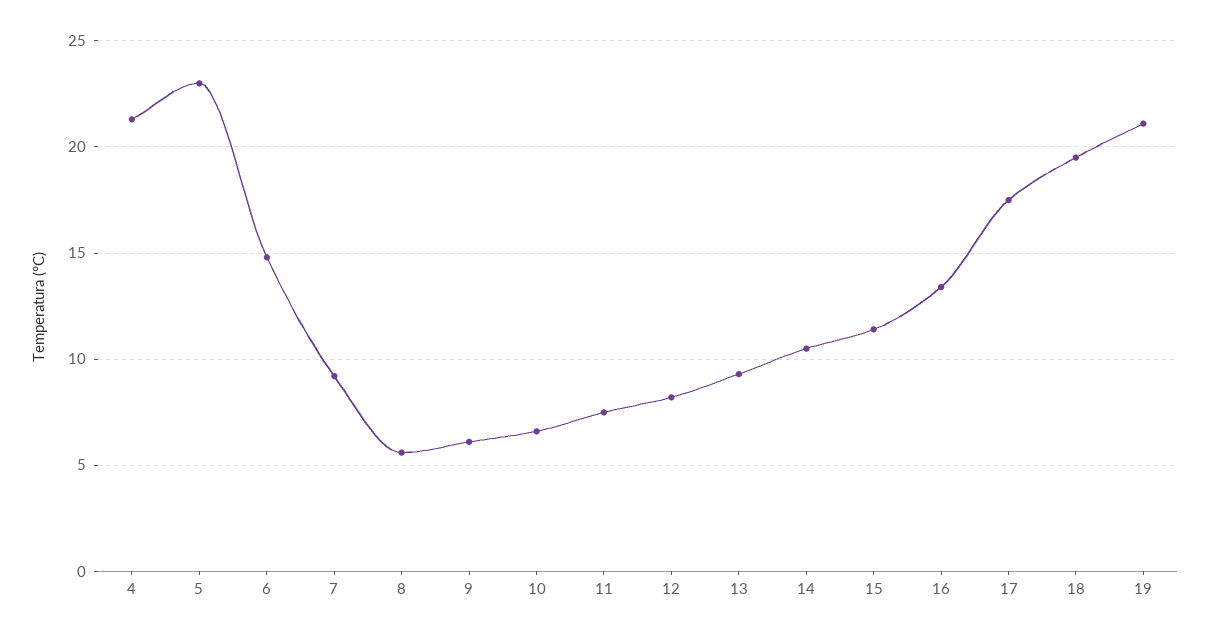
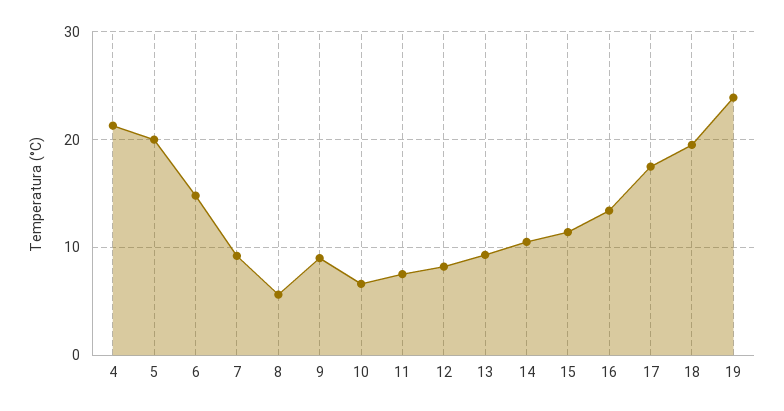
  {
    "4": 21.5,
-   "5": 23,
+   "5": 20,
    "6": 15,
    "7": 9,
    "8": 5.5,
-   "9": 6,
+   "9": 9,
    "10": 6.5,
    "11": 7.5,
    "12": 8,
    "13": 9.5,
    "14": 10.5,
    "15": 11.5,
    "16": 13.5,
    "17": 17.5,
    "18": 19.5,
-   "19": 21
+   "19": 24
  }

